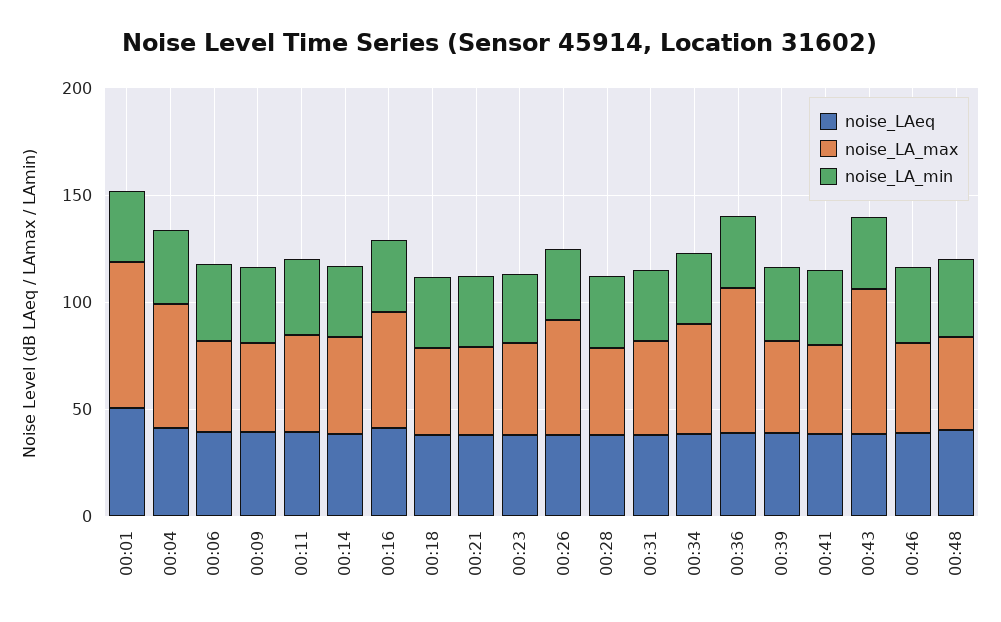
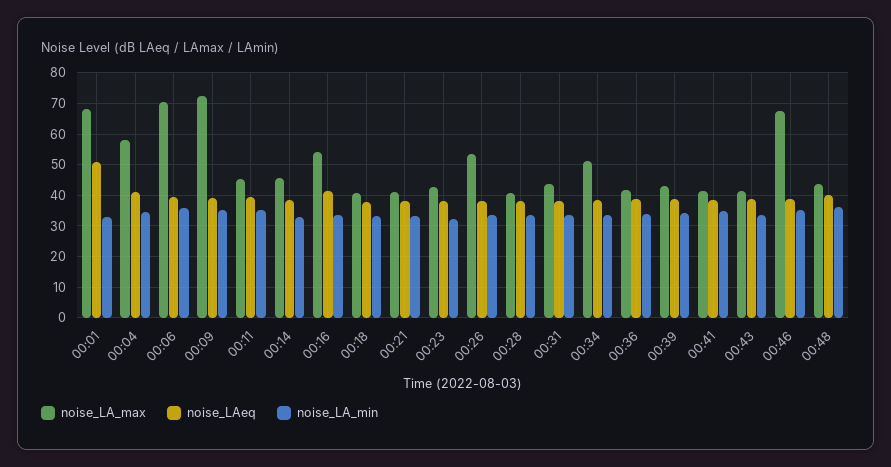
  {
    "noise_LAeq": {
      "00:01": 50,
      "00:04": 42,
      "00:06": 40,
      "00:09": 40,
      "00:11": 40,
      "00:14": 38,
      "00:16": 42,
      "00:18": 38,
      "00:21": 38,
      "00:23": 38,
      "00:26": 38,
      "00:28": 38,
      "00:31": 38,
      "00:34": 38,
      "00:36": 38,
      "00:39": 38,
      "00:41": 38,
      "00:43": 38,
      "00:46": 38,
      "00:48": 40
    },
    "noise_LA_max": {
      "00:01": 68,
      "00:04": 58,
-     "00:06": 40,
+     "00:06": 70,
-     "00:09": 40,
+     "00:09": 72,
      "00:11": 46,
      "00:14": 46,
      "00:16": 54,
      "00:18": 40,
      "00:21": 42,
      "00:23": 42,
      "00:26": 54,
      "00:28": 40,
      "00:31": 44,
      "00:34": 52,
-     "00:36": 70,
+     "00:36": 42,
      "00:39": 44,
      "00:41": 42,
-     "00:43": 70,
+     "00:43": 42,
-     "00:46": 40,
+     "00:46": 68,
      "00:48": 44
    },
    "noise_LA_min": {
      "00:01": 32,
      "00:04": 34,
      "00:06": 36,
      "00:09": 36,
      "00:11": 36,
      "00:14": 32,
      "00:16": 34,
      "00:18": 34,
      "00:21": 34,
      "00:23": 32,
      "00:26": 34,
      "00:28": 34,
      "00:31": 34,
      "00:34": 34,
      "00:36": 34,
      "00:39": 34,
      "00:41": 36,
      "00:43": 34,
      "00:46": 36,
      "00:48": 36
    }
  }

